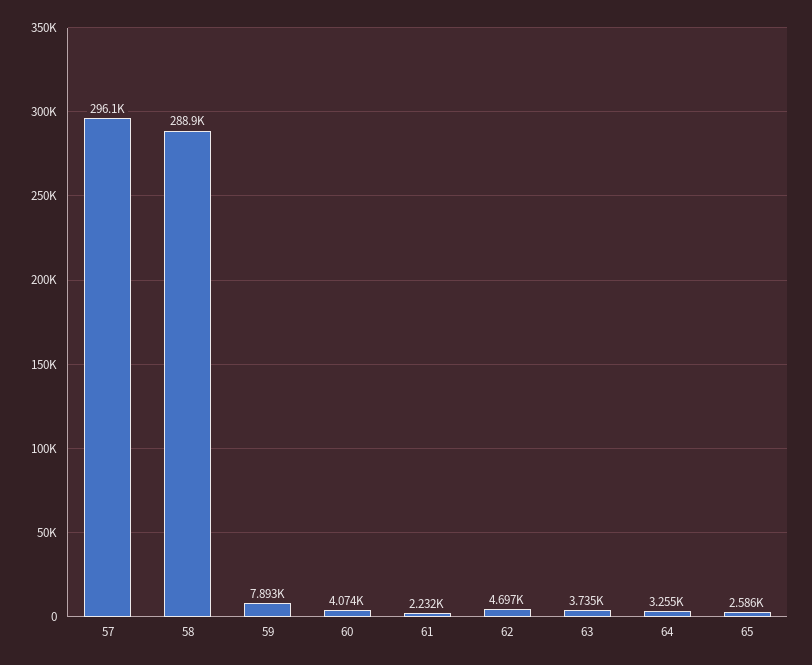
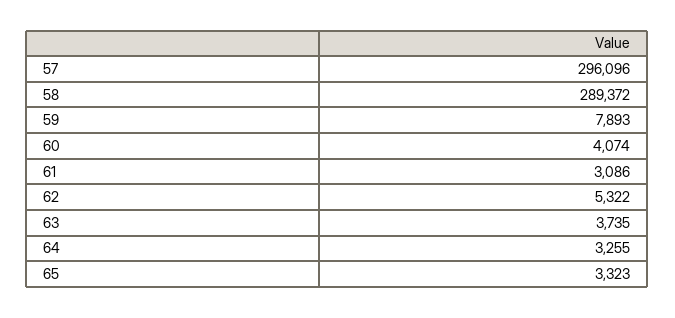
  {
    "57": 296096,
-   "58": 288900,
+   "58": 289372,
    "59": 7893,
    "60": 4074,
-   "61": 2232,
+   "61": 3086,
-   "62": 4697,
+   "62": 5322,
    "63": 3735,
    "64": 3255,
-   "65": 2586
+   "65": 3323
  }

